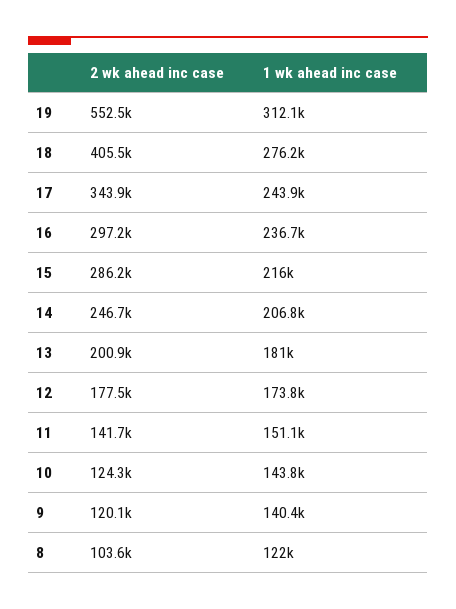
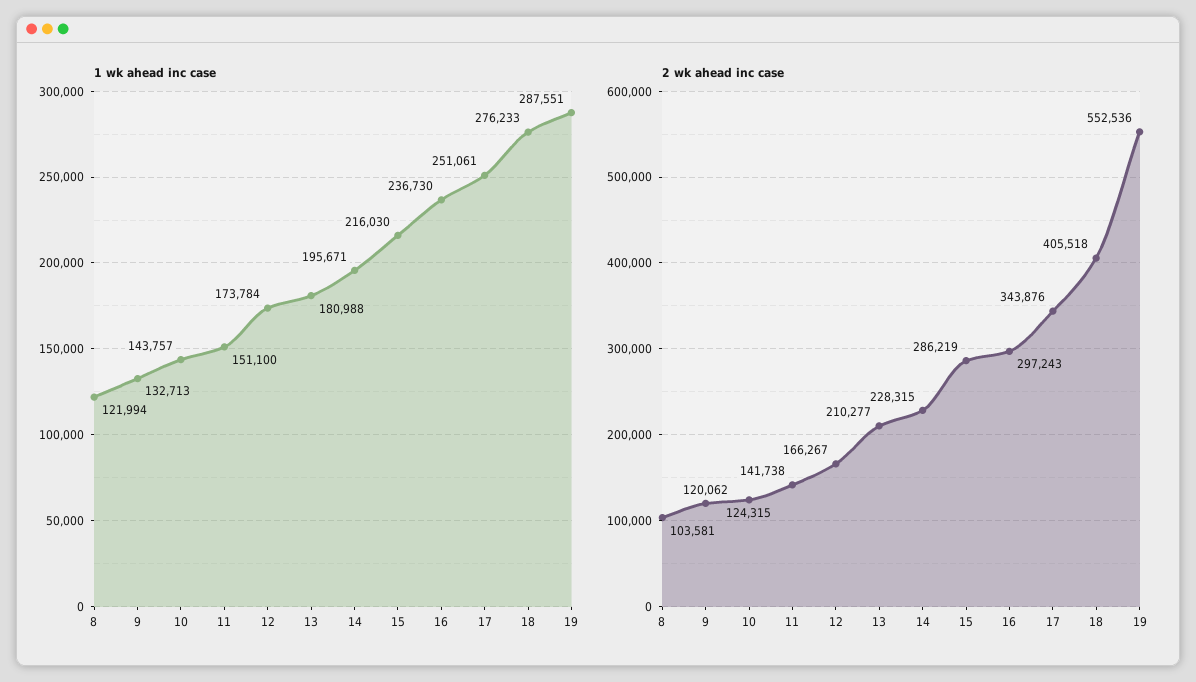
  {
    "2 wk ahead inc case": {
      "19": 552536,
      "18": 405518,
      "17": 343876,
      "16": 297243,
      "15": 286219,
-     "14": 246700,
+     "14": 228315,
-     "13": 200900,
+     "13": 210277,
-     "12": 177500,
+     "12": 166267,
      "11": 141738,
      "10": 124315,
      "9": 120062,
      "8": 103581
    },
    "1 wk ahead inc case": {
-     "19": 312100,
+     "19": 287551,
      "18": 276233,
-     "17": 243900,
+     "17": 251061,
      "16": 236730,
      "15": 216030,
-     "14": 206800,
+     "14": 195671,
      "13": 180988,
      "12": 173784,
      "11": 151100,
      "10": 143757,
-     "9": 140400,
+     "9": 132713,
      "8": 121994
    }
  }

